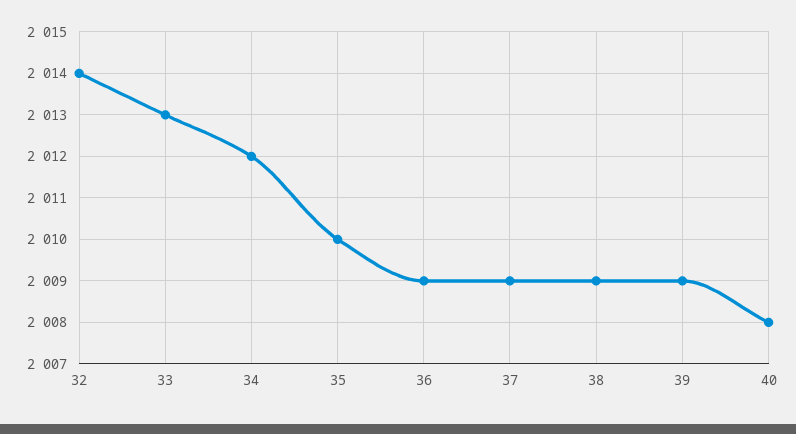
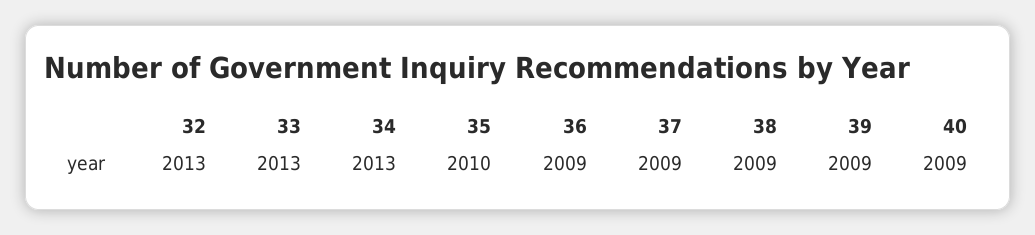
  {
-   "32": 2014,
+   "32": 2013,
    "33": 2013,
-   "34": 2012,
+   "34": 2013,
    "35": 2010,
    "36": 2009,
    "37": 2009,
    "38": 2009,
    "39": 2009,
-   "40": 2008
+   "40": 2009
  }

